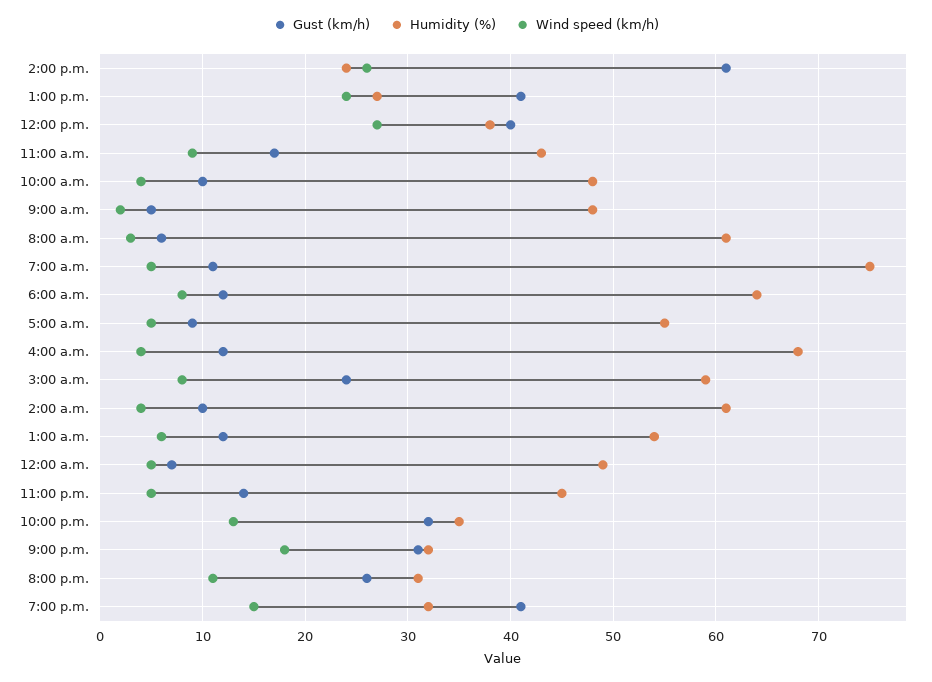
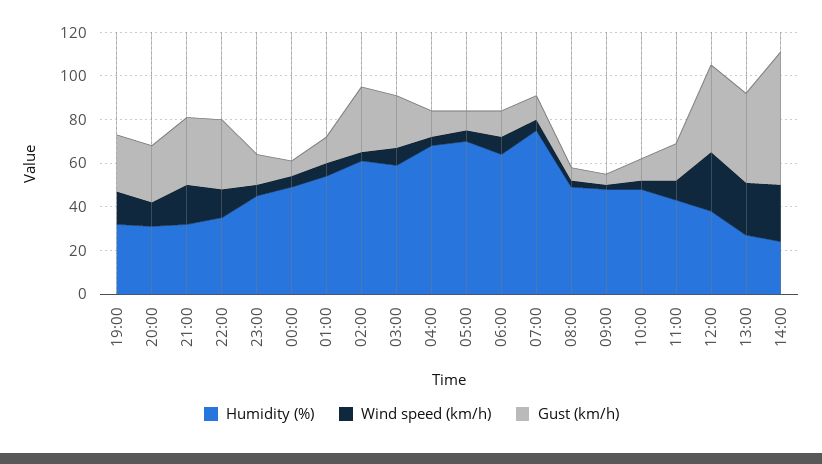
  {
    "Gust (km/h)": {
      "2:00 p.m.": 61,
      "1:00 p.m.": 41,
      "12:00 p.m.": 40,
      "11:00 a.m.": 17,
      "10:00 a.m.": 10,
      "9:00 a.m.": 5,
      "8:00 a.m.": 6,
      "7:00 a.m.": 11,
      "6:00 a.m.": 12,
      "5:00 a.m.": 9,
      "4:00 a.m.": 12,
      "3:00 a.m.": 24,
-     "2:00 a.m.": 10,
+     "2:00 a.m.": 30,
      "1:00 a.m.": 12,
      "12:00 a.m.": 7,
      "11:00 p.m.": 14,
      "10:00 p.m.": 32,
      "9:00 p.m.": 31,
      "8:00 p.m.": 26,
-     "7:00 p.m.": 41
+     "7:00 p.m.": 25
    },
    "Humidity (%)": {
      "2:00 p.m.": 24,
      "1:00 p.m.": 27,
      "12:00 p.m.": 38,
      "11:00 a.m.": 43,
      "10:00 a.m.": 48,
      "9:00 a.m.": 48,
-     "8:00 a.m.": 61,
+     "8:00 a.m.": 50,
      "7:00 a.m.": 75,
      "6:00 a.m.": 64,
-     "5:00 a.m.": 55,
+     "5:00 a.m.": 70,
      "4:00 a.m.": 68,
      "3:00 a.m.": 59,
      "2:00 a.m.": 61,
      "1:00 a.m.": 54,
      "12:00 a.m.": 49,
      "11:00 p.m.": 45,
      "10:00 p.m.": 35,
      "9:00 p.m.": 32,
      "8:00 p.m.": 31,
      "7:00 p.m.": 32
    },
    "Wind speed (km/h)": {
      "2:00 p.m.": 26,
      "1:00 p.m.": 24,
      "12:00 p.m.": 27,
      "11:00 a.m.": 9,
      "10:00 a.m.": 4,
      "9:00 a.m.": 2,
      "8:00 a.m.": 3,
      "7:00 a.m.": 5,
      "6:00 a.m.": 8,
      "5:00 a.m.": 5,
      "4:00 a.m.": 4,
      "3:00 a.m.": 8,
      "2:00 a.m.": 4,
      "1:00 a.m.": 6,
      "12:00 a.m.": 5,
      "11:00 p.m.": 5,
      "10:00 p.m.": 13,
      "9:00 p.m.": 18,
      "8:00 p.m.": 11,
      "7:00 p.m.": 15
    }
  }

